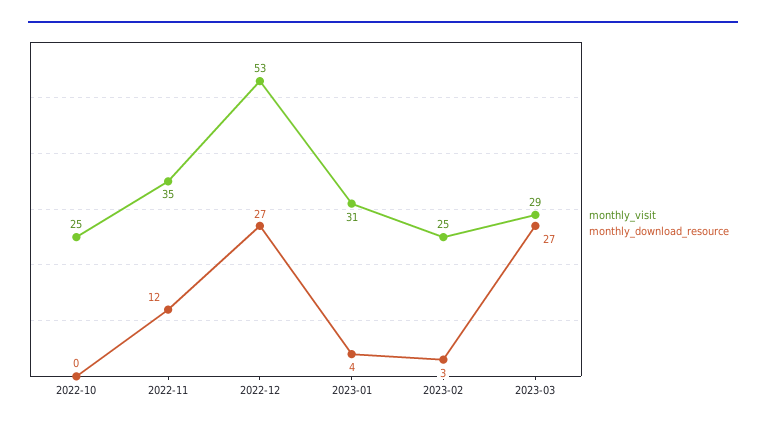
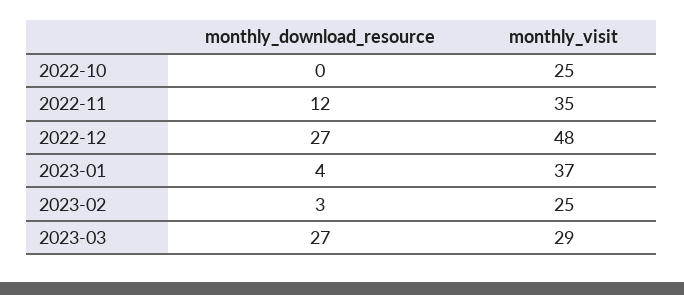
  {
    "monthly_visit": {
      "2022-10": 25,
      "2022-11": 35,
-     "2022-12": 53,
+     "2022-12": 48,
-     "2023-01": 31,
+     "2023-01": 37,
      "2023-02": 25,
      "2023-03": 29
    },
    "monthly_download_resource": {
      "2022-10": 0,
      "2022-11": 12,
      "2022-12": 27,
      "2023-01": 4,
      "2023-02": 3,
      "2023-03": 27
    }
  }

